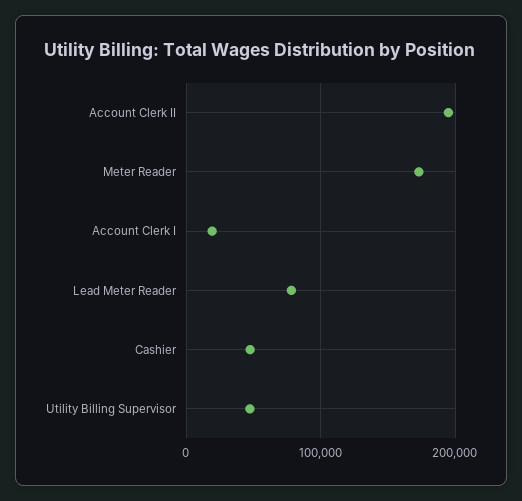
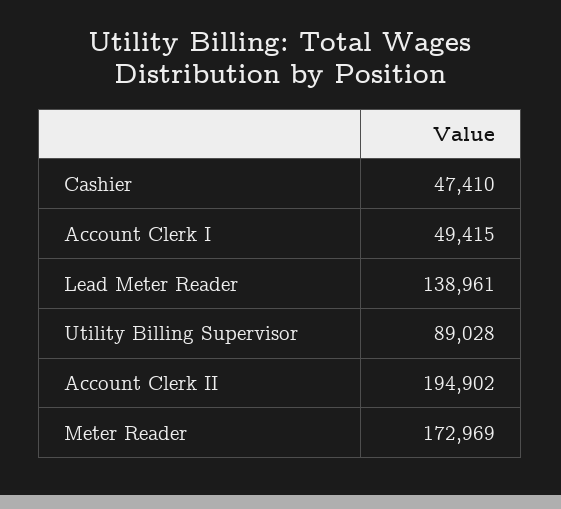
  {
    "Account Clerk II": 194902,
    "Meter Reader": 172969,
-   "Account Clerk I": 20000,
+   "Account Clerk I": 49415,
-   "Lead Meter Reader": 80000,
+   "Lead Meter Reader": 138961,
    "Cashier": 47410,
-   "Utility Billing Supervisor": 50000
+   "Utility Billing Supervisor": 89028
  }

